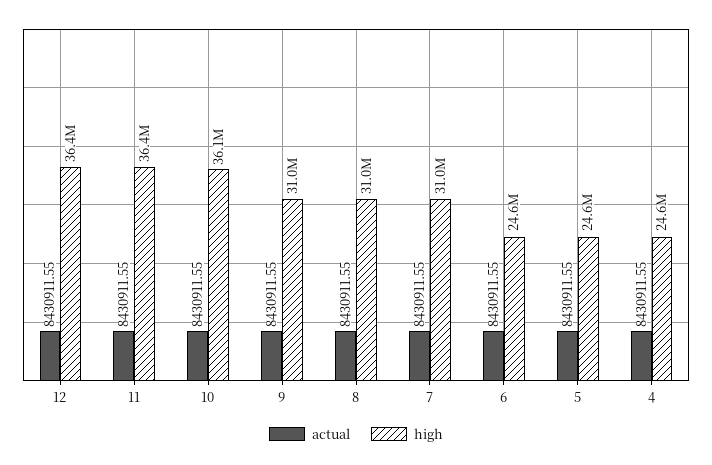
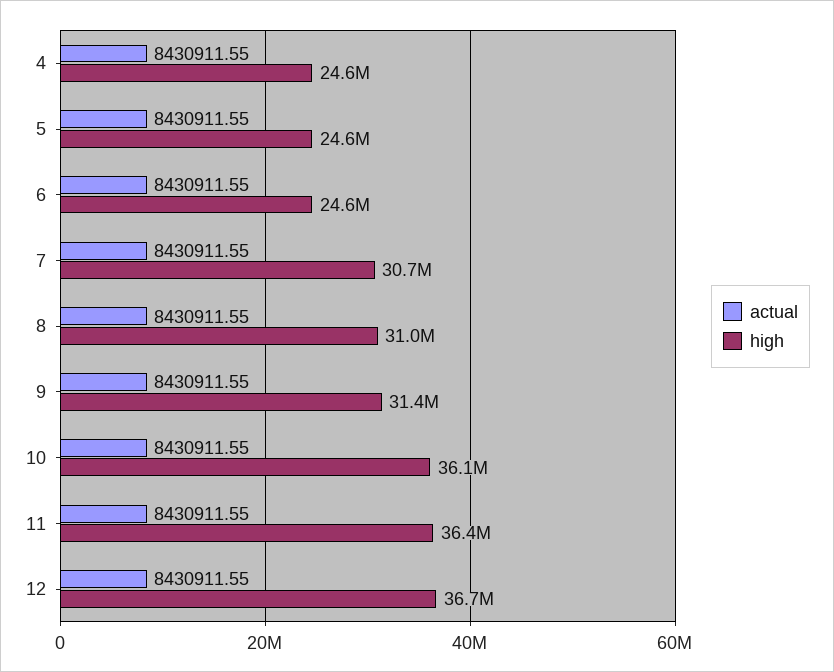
  {
    "actual": {
      "12": 8430911.55,
      "11": 8430911.55,
      "10": 8430911.55,
      "9": 8430911.55,
      "8": 8430911.55,
      "7": 8430911.55,
      "6": 8430911.55,
      "5": 8430911.55,
      "4": 8430911.55
    },
    "high": {
-     "12": 36400000,
+     "12": 36700000,
      "11": 36400000,
      "10": 36100000,
-     "9": 31000000,
+     "9": 31400000,
      "8": 31000000,
-     "7": 31000000,
+     "7": 30700000,
      "6": 24600000,
      "5": 24600000,
      "4": 24600000
    }
  }

